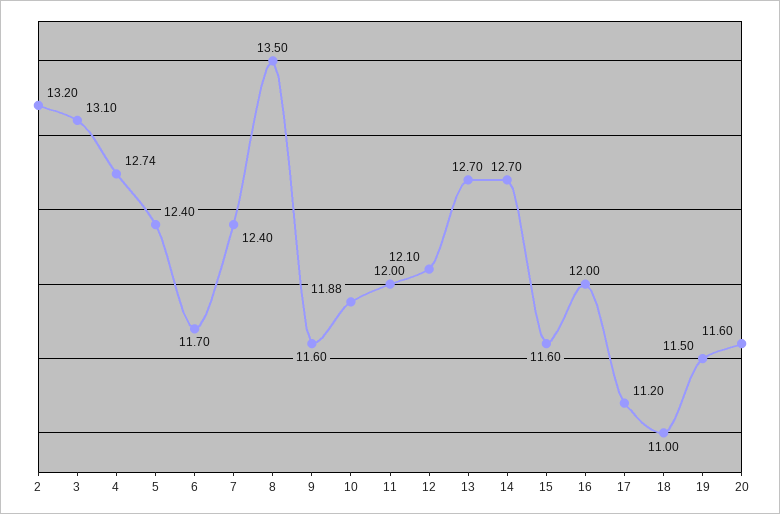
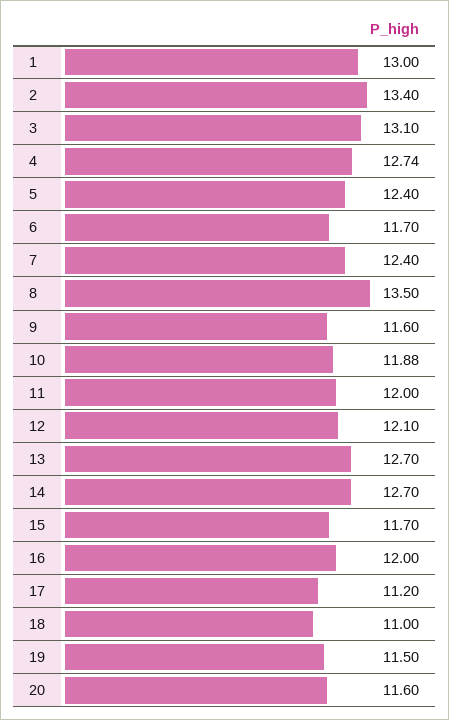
  {
-   "2": 13.2,
+   "2": 13.4,
    "3": 13.1,
    "4": 12.74,
    "5": 12.4,
    "6": 11.7,
    "7": 12.4,
    "8": 13.5,
    "9": 11.6,
    "10": 11.88,
    "11": 12,
    "12": 12.1,
    "13": 12.7,
    "14": 12.7,
-   "15": 11.6,
+   "15": 11.7,
    "16": 12,
    "17": 11.2,
    "18": 11,
    "19": 11.5,
-   "20": 11.6
+   "20": 11.6,
+   "1": 13
  }

